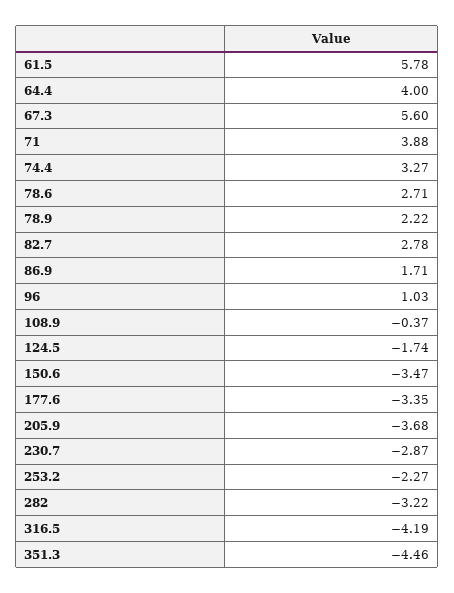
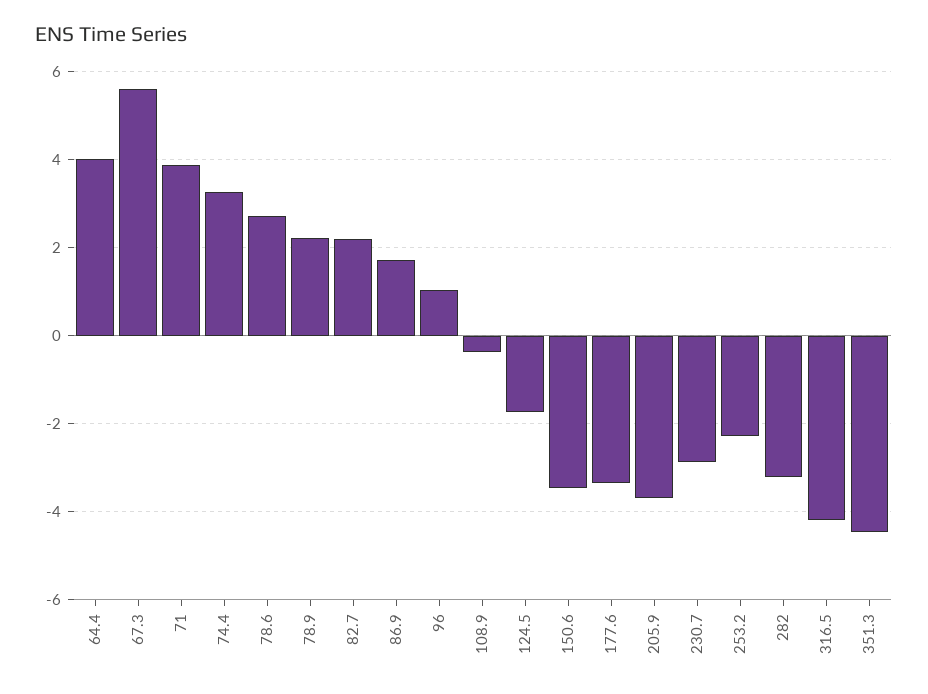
  {
-   "61.5": 5.78,
    "64.4": 4,
    "67.3": 5.6,
    "71": 3.88,
    "74.4": 3.27,
    "78.6": 2.71,
    "78.9": 2.22,
-   "82.7": 2.78,
+   "82.7": 2.2,
    "86.9": 1.71,
    "96": 1.03,
    "108.9": -0.37,
    "124.5": -1.74,
    "150.6": -3.47,
    "177.6": -3.35,
    "205.9": -3.68,
    "230.7": -2.87,
    "253.2": -2.27,
    "282": -3.22,
    "316.5": -4.19,
    "351.3": -4.46
  }

